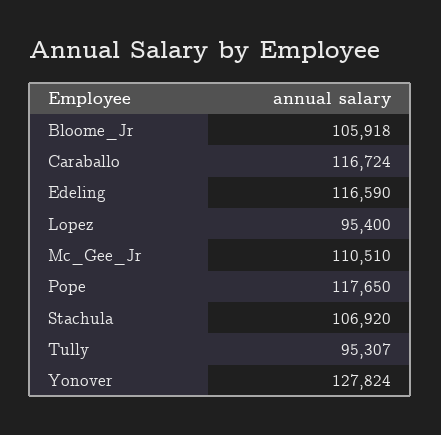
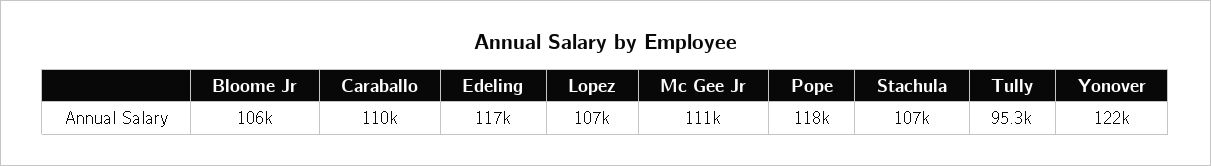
  {
    "Bloome_Jr": 105918,
-   "Caraballo": 116724,
+   "Caraballo": 110000,
    "Edeling": 116590,
-   "Lopez": 95400,
+   "Lopez": 107000,
    "Mc_Gee_Jr": 110510,
    "Pope": 117650,
    "Stachula": 106920,
    "Tully": 95307,
-   "Yonover": 127824
+   "Yonover": 122000
  }

